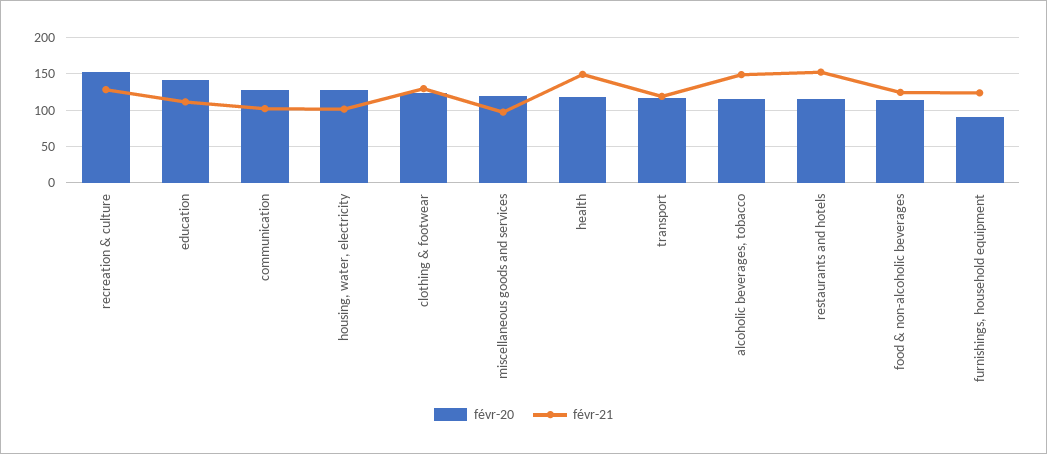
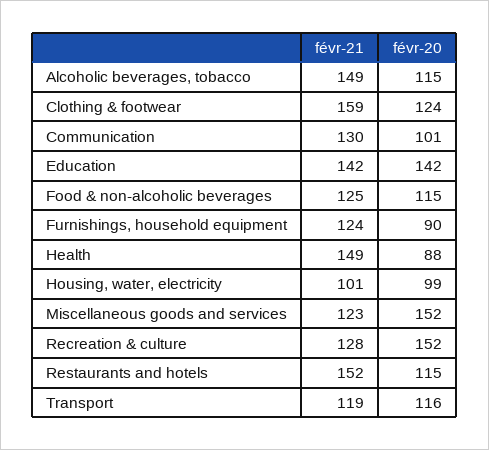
  {
    "févr-20": {
      "recreation & culture": 152,
      "education": 142,
-     "communication": 130,
+     "communication": 101,
-     "housing, water, electricity": 130,
+     "housing, water, electricity": 99,
      "clothing & footwear": 124,
-     "miscellaneous goods and services": 120,
+     "miscellaneous goods and services": 152,
-     "health": 120,
+     "health": 88,
      "transport": 116,
      "alcoholic beverages, tobacco": 115,
      "restaurants and hotels": 115,
      "food & non-alcoholic beverages": 115,
      "furnishings, household equipment": 90
    },
    "févr-21": {
      "recreation & culture": 128,
-     "education": 110,
+     "education": 142,
-     "communication": 100,
+     "communication": 130,
      "housing, water, electricity": 101,
-     "clothing & footwear": 130,
+     "clothing & footwear": 159,
-     "miscellaneous goods and services": 100,
+     "miscellaneous goods and services": 123,
      "health": 149,
      "transport": 119,
      "alcoholic beverages, tobacco": 149,
      "restaurants and hotels": 152,
      "food & non-alcoholic beverages": 125,
      "furnishings, household equipment": 124
    }
  }

